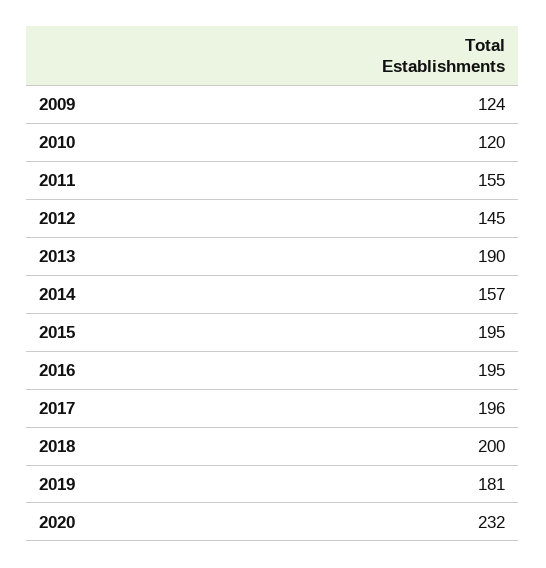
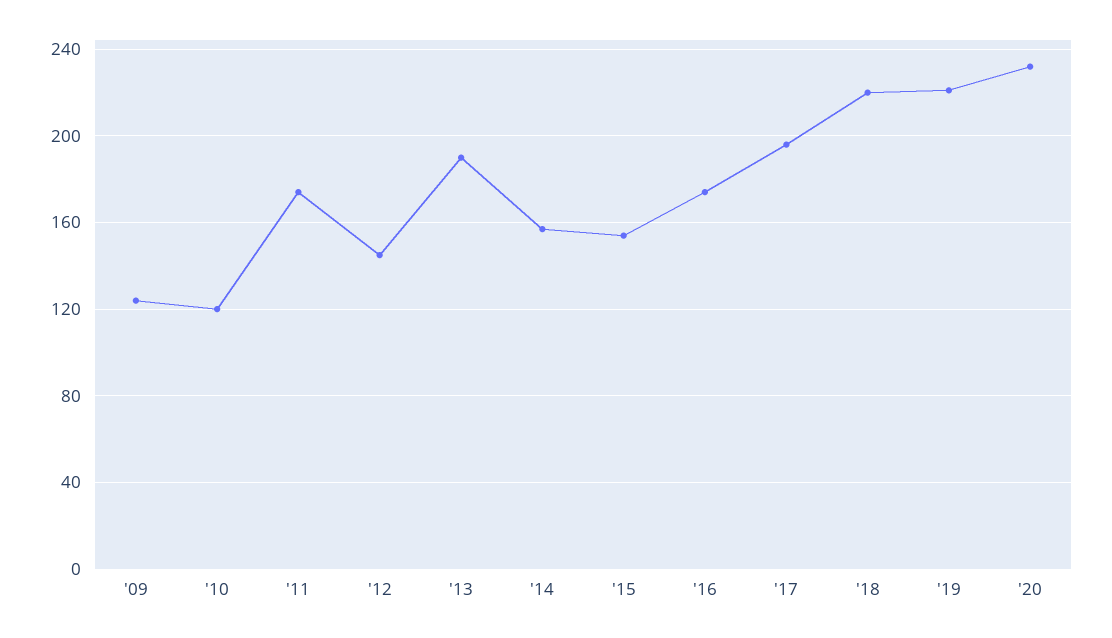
  {
    "2009": 124,
    "2010": 120,
-   "2011": 155,
+   "2011": 175,
    "2012": 145,
    "2013": 190,
    "2014": 157,
-   "2015": 195,
+   "2015": 155,
-   "2016": 195,
+   "2016": 175,
    "2017": 196,
-   "2018": 200,
+   "2018": 220,
-   "2019": 181,
+   "2019": 220,
    "2020": 232
  }

